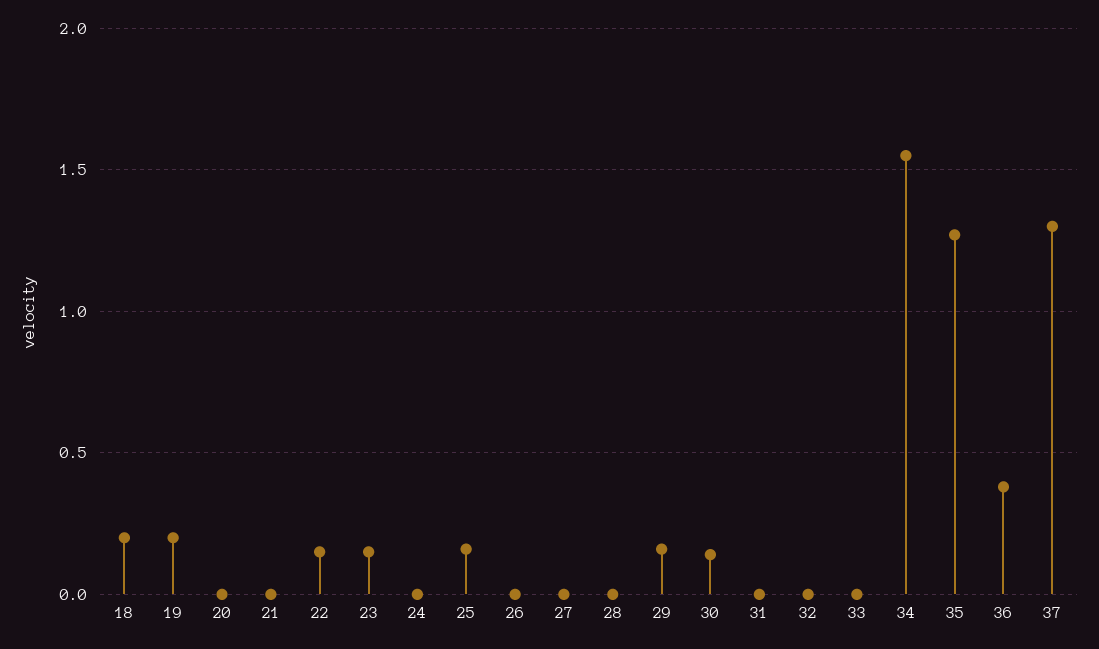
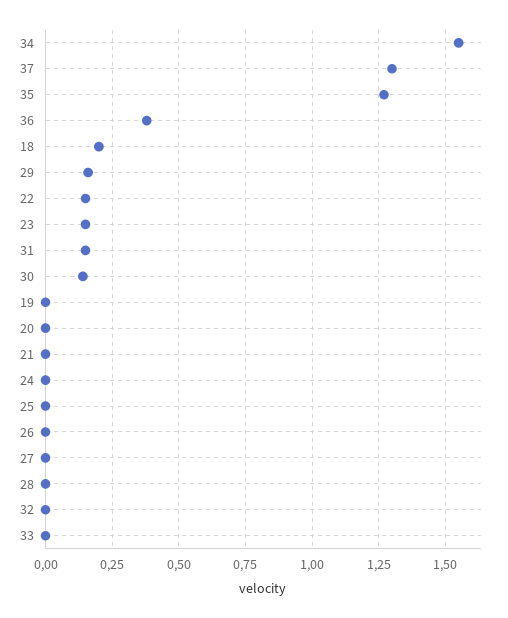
  {
    "18": 0.2,
-   "19": 0.2,
+   "19": 0,
    "20": 0,
    "21": 0,
    "22": 0.15,
    "23": 0.15,
    "24": 0,
-   "25": 0.15,
+   "25": 0,
    "26": 0,
    "27": 0,
    "28": 0,
    "29": 0.15,
    "30": 0.15,
-   "31": 0,
+   "31": 0.15,
    "32": 0,
    "33": 0,
    "34": 1.55,
    "35": 1.25,
    "36": 0.4,
    "37": 1.3
  }

